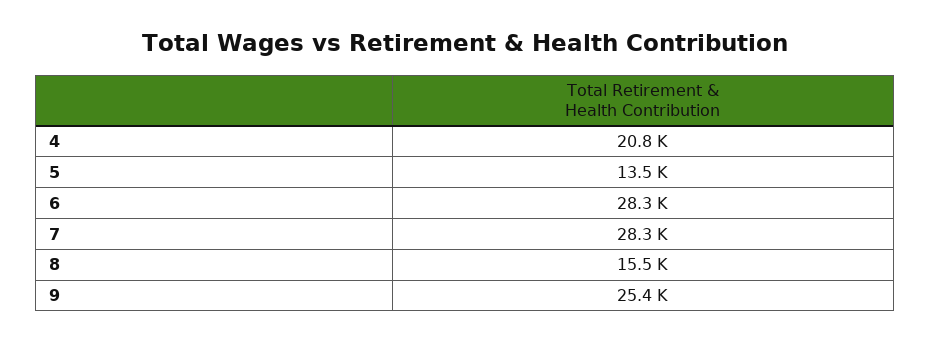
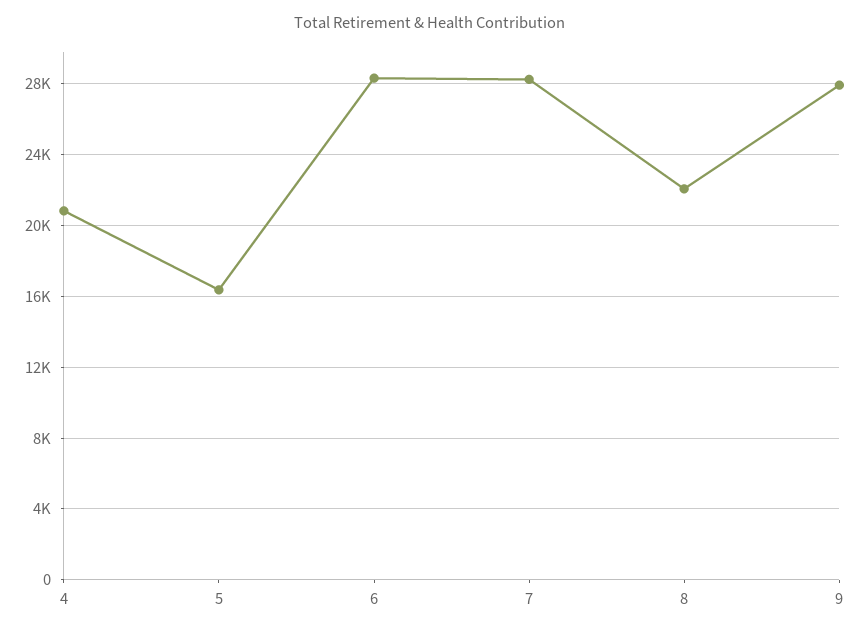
  {
    "4": 20800,
-   "5": 13500,
+   "5": 16500,
    "6": 28300,
    "7": 28300,
-   "8": 15500,
+   "8": 22000,
-   "9": 25400
+   "9": 28000
  }

